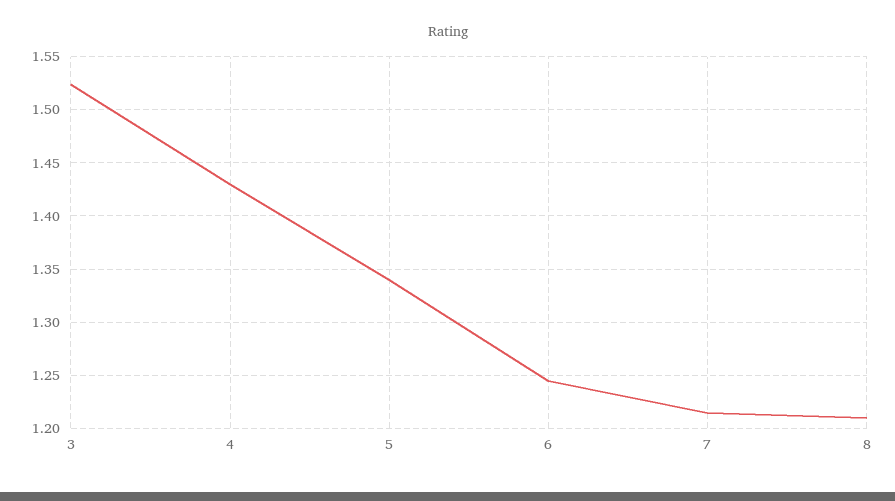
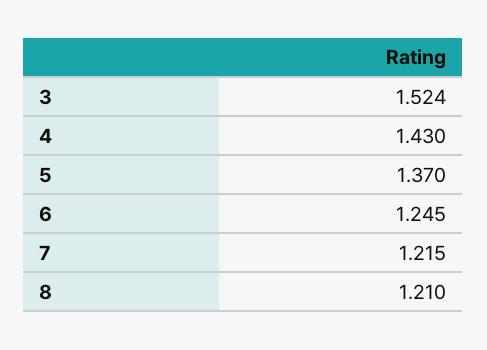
  {
    "3": 1.524,
    "4": 1.43,
-   "5": 1.34,
+   "5": 1.37,
    "6": 1.245,
    "7": 1.215,
    "8": 1.21
  }

